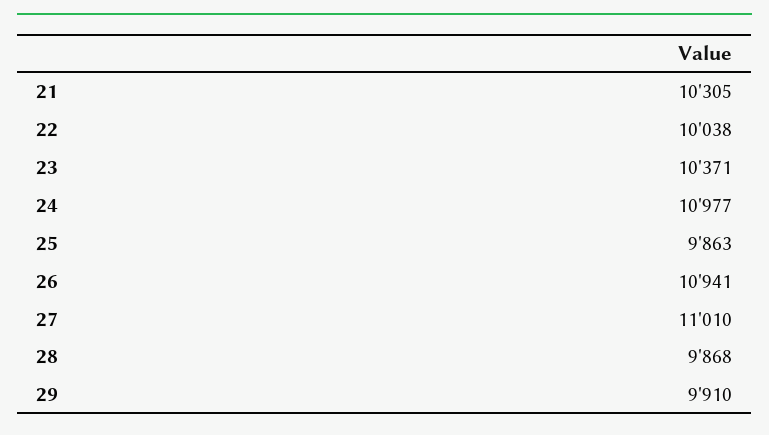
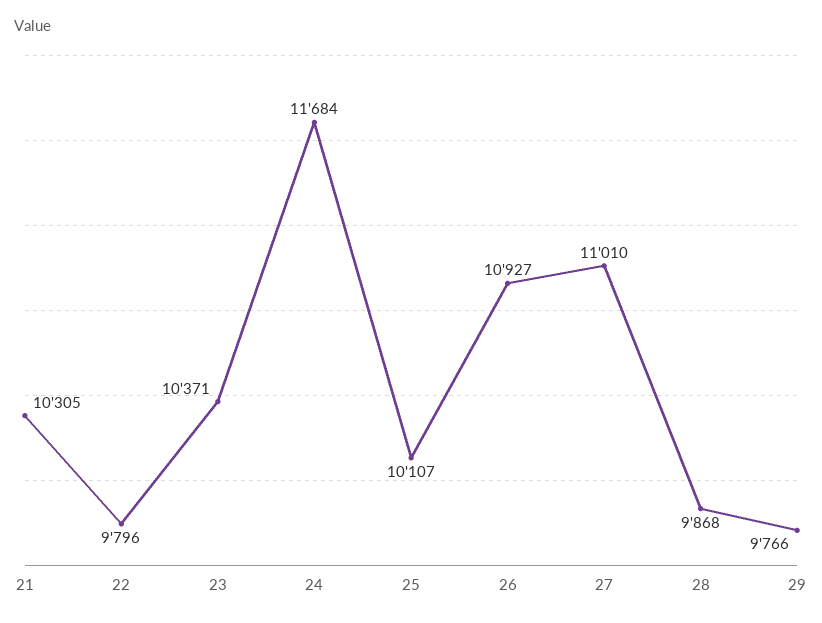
  {
    "21": 10305,
-   "22": 10038,
+   "22": 9796,
    "23": 10371,
-   "24": 10977,
+   "24": 11684,
-   "25": 9863,
+   "25": 10107,
-   "26": 10941,
+   "26": 10927,
    "27": 11010,
    "28": 9868,
-   "29": 9910
+   "29": 9766
  }

